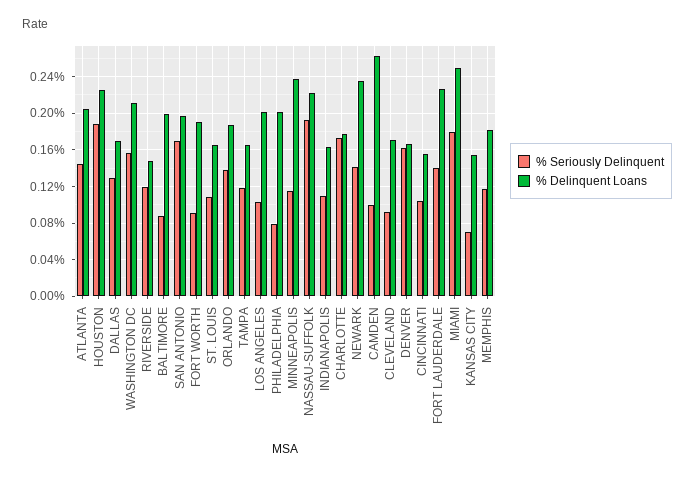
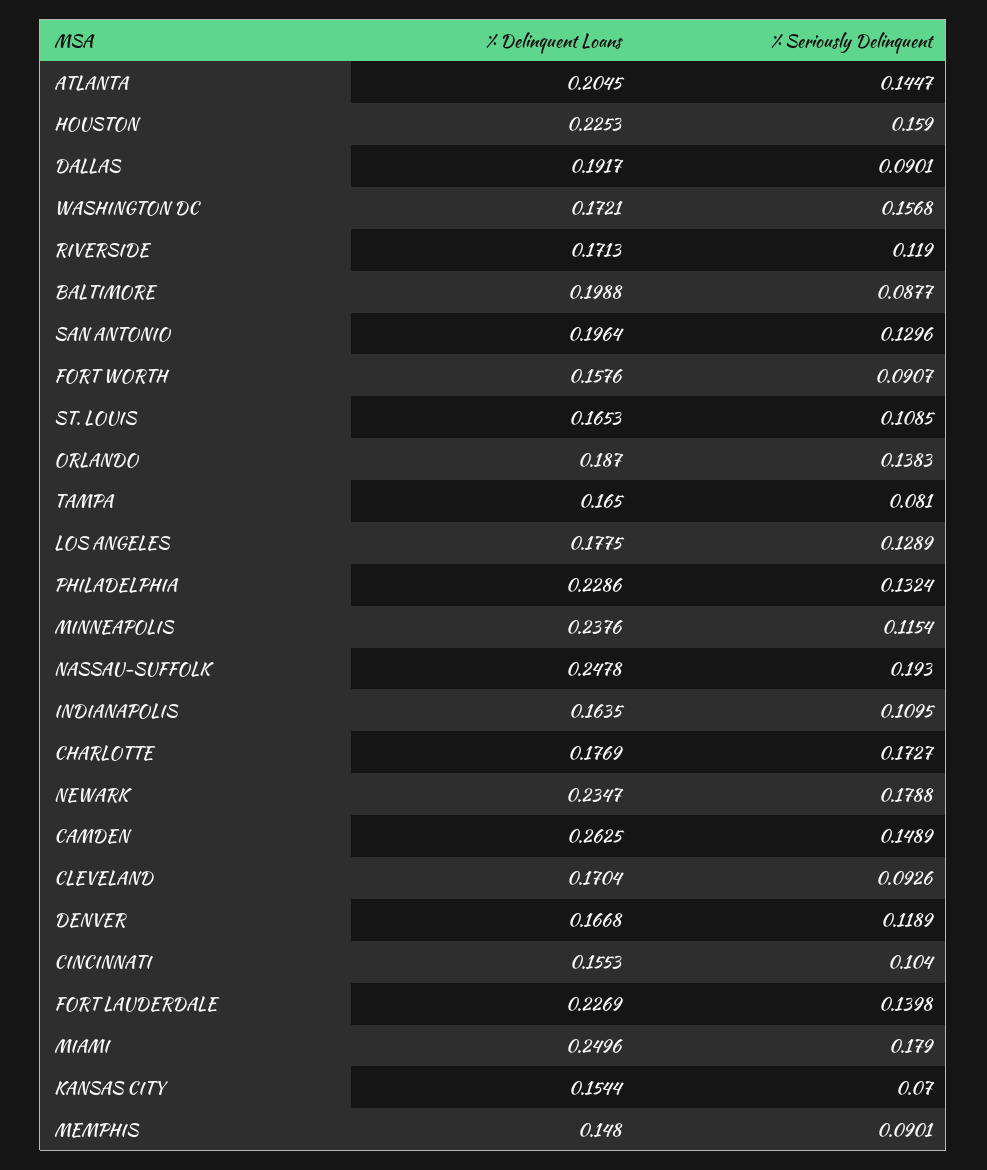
  {
    "% Seriously Delinquent": {
      "ATLANTA": 0.1447,
-     "HOUSTON": 0.19,
+     "HOUSTON": 0.159,
-     "DALLAS": 0.13,
+     "DALLAS": 0.0901,
      "WASHINGTON DC": 0.1568,
      "RIVERSIDE": 0.119,
      "BALTIMORE": 0.0877,
-     "SAN ANTONIO": 0.17,
+     "SAN ANTONIO": 0.1296,
      "FORT WORTH": 0.0907,
      "ST. LOUIS": 0.1085,
      "ORLANDO": 0.1383,
-     "TAMPA": 0.12,
+     "TAMPA": 0.081,
-     "LOS ANGELES": 0.1,
+     "LOS ANGELES": 0.1289,
-     "PHILADELPHIA": 0.08,
+     "PHILADELPHIA": 0.1324,
      "MINNEAPOLIS": 0.1154,
      "NASSAU-SUFFOLK": 0.193,
      "INDIANAPOLIS": 0.1095,
      "CHARLOTTE": 0.1727,
-     "NEWARK": 0.14,
+     "NEWARK": 0.1788,
-     "CAMDEN": 0.1,
+     "CAMDEN": 0.1489,
      "CLEVELAND": 0.0926,
-     "DENVER": 0.16,
+     "DENVER": 0.1189,
      "CINCINNATI": 0.104,
      "FORT LAUDERDALE": 0.1398,
      "MIAMI": 0.179,
      "KANSAS CITY": 0.07,
-     "MEMPHIS": 0.12
+     "MEMPHIS": 0.0901
    },
    "% Delinquent Loans": {
      "ATLANTA": 0.2045,
      "HOUSTON": 0.2253,
-     "DALLAS": 0.17,
+     "DALLAS": 0.1917,
-     "WASHINGTON DC": 0.21,
+     "WASHINGTON DC": 0.1721,
-     "RIVERSIDE": 0.15,
+     "RIVERSIDE": 0.1713,
      "BALTIMORE": 0.1988,
      "SAN ANTONIO": 0.1964,
-     "FORT WORTH": 0.19,
+     "FORT WORTH": 0.1576,
      "ST. LOUIS": 0.1653,
      "ORLANDO": 0.187,
      "TAMPA": 0.165,
-     "LOS ANGELES": 0.2,
+     "LOS ANGELES": 0.1775,
-     "PHILADELPHIA": 0.2,
+     "PHILADELPHIA": 0.2286,
      "MINNEAPOLIS": 0.2376,
-     "NASSAU-SUFFOLK": 0.22,
+     "NASSAU-SUFFOLK": 0.2478,
      "INDIANAPOLIS": 0.1635,
      "CHARLOTTE": 0.1769,
      "NEWARK": 0.2347,
      "CAMDEN": 0.2625,
      "CLEVELAND": 0.1704,
      "DENVER": 0.1668,
      "CINCINNATI": 0.1553,
      "FORT LAUDERDALE": 0.2269,
      "MIAMI": 0.2496,
      "KANSAS CITY": 0.1544,
-     "MEMPHIS": 0.18
+     "MEMPHIS": 0.148
    }
  }

